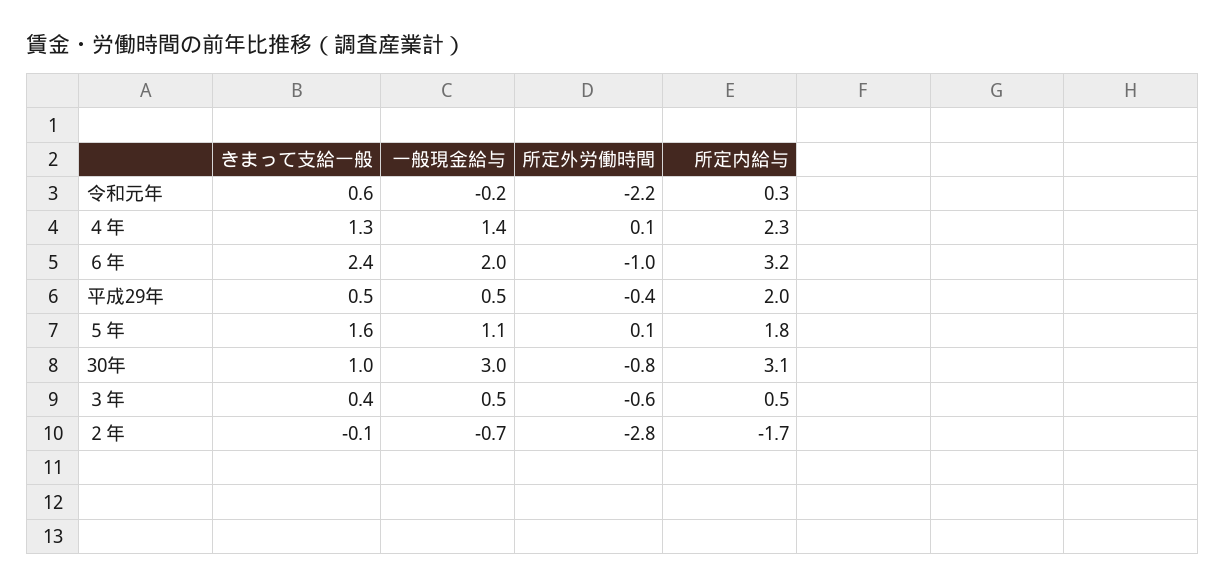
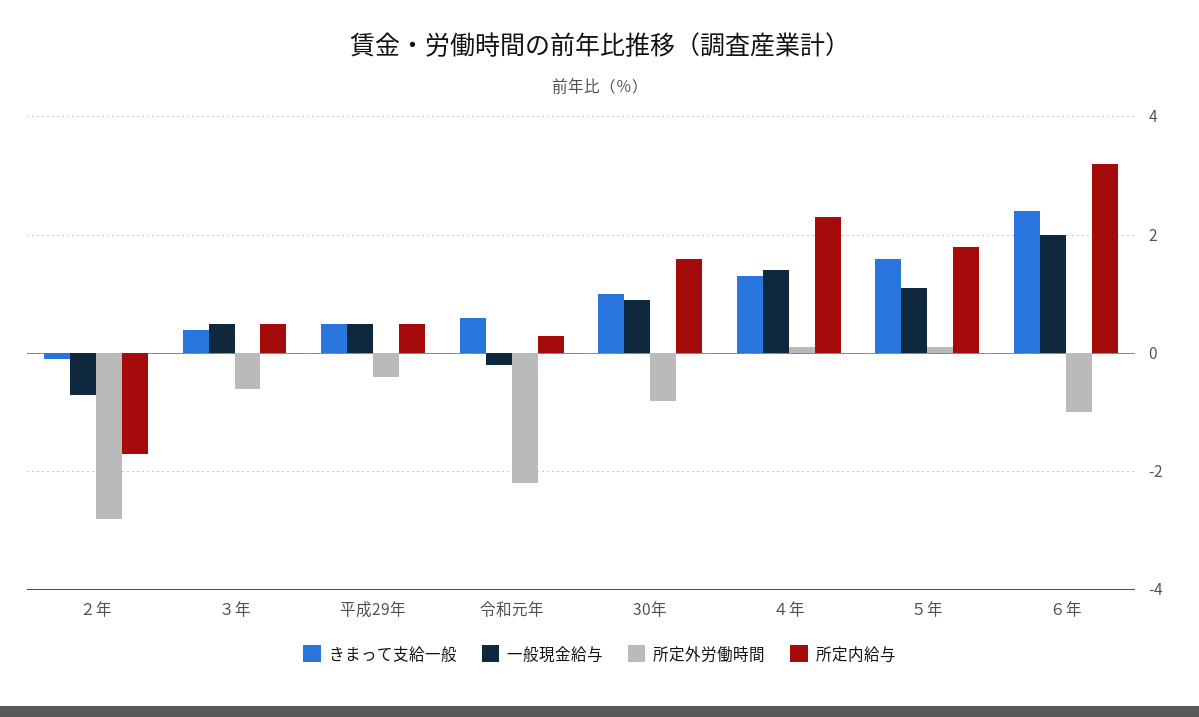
  {
    "きまって支給一般": {
      "令和元年": 0.6,
      "４年": 1.3,
      "６年": 2.4,
      "平成29年": 0.5,
      "５年": 1.6,
      "30年": 1,
      "３年": 0.4,
      "２年": -0.1
    },
    "一般現金給与": {
      "令和元年": -0.2,
      "４年": 1.4,
      "６年": 2,
      "平成29年": 0.5,
      "５年": 1.1,
-     "30年": 3,
+     "30年": 1,
      "３年": 0.5,
      "２年": -0.7
    },
    "所定外労働時間": {
      "令和元年": -2.2,
      "４年": 0.1,
      "６年": -1,
      "平成29年": -0.4,
      "５年": 0.1,
      "30年": -0.8,
      "３年": -0.6,
      "２年": -2.8
    },
    "所定内給与": {
      "令和元年": 0.3,
      "４年": 2.3,
      "６年": 3.2,
-     "平成29年": 2,
+     "平成29年": 0.5,
      "５年": 1.8,
-     "30年": 3.1,
+     "30年": 1.5,
      "３年": 0.5,
      "２年": -1.7
    }
  }

